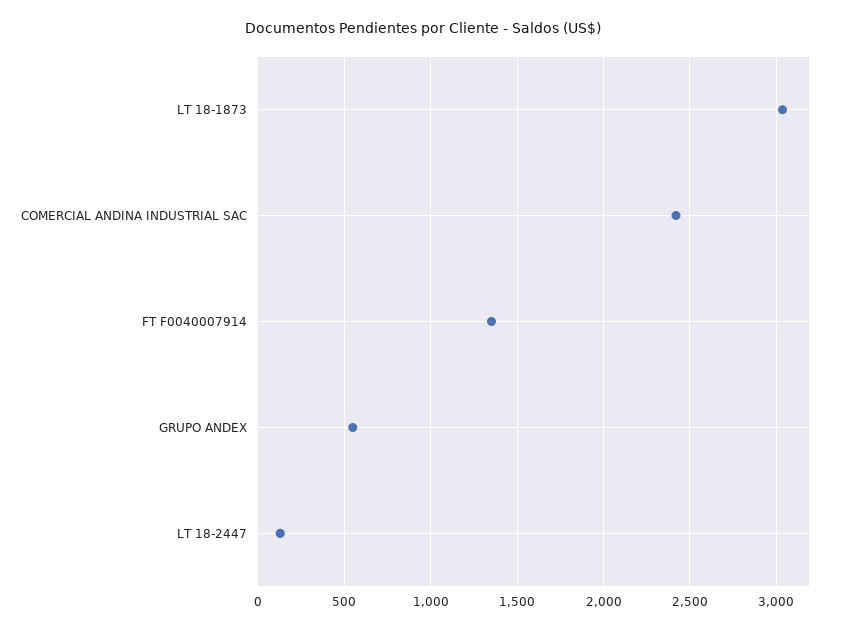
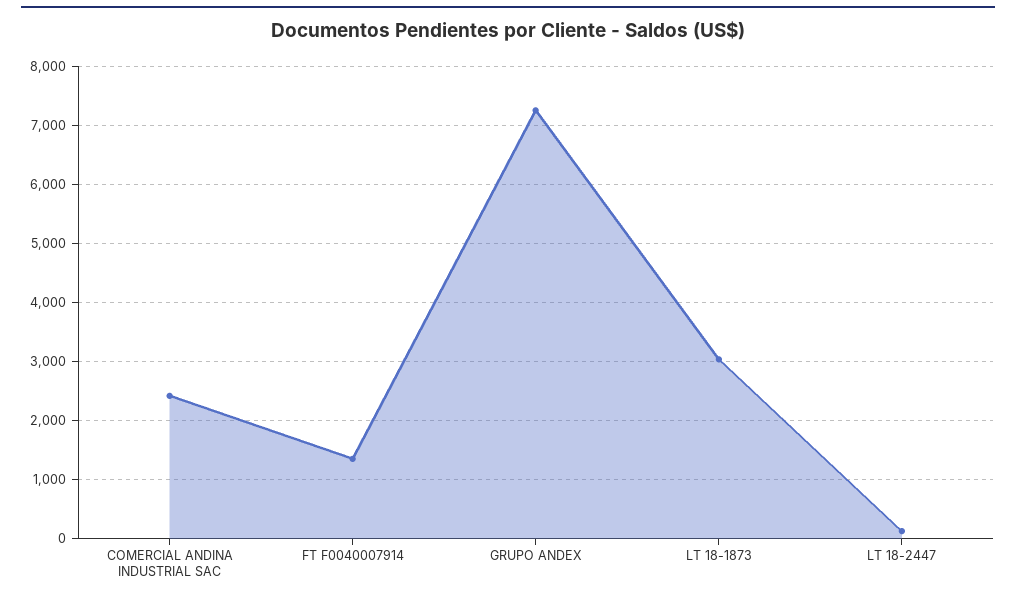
  {
    "LT 18-1873": 3050,
    "COMERCIAL ANDINA INDUSTRIAL SAC": 2400,
    "FT F0040007914": 1350,
-   "GRUPO ANDEX": 550,
+   "GRUPO ANDEX": 7200,
    "LT 18-2447": 150
  }

